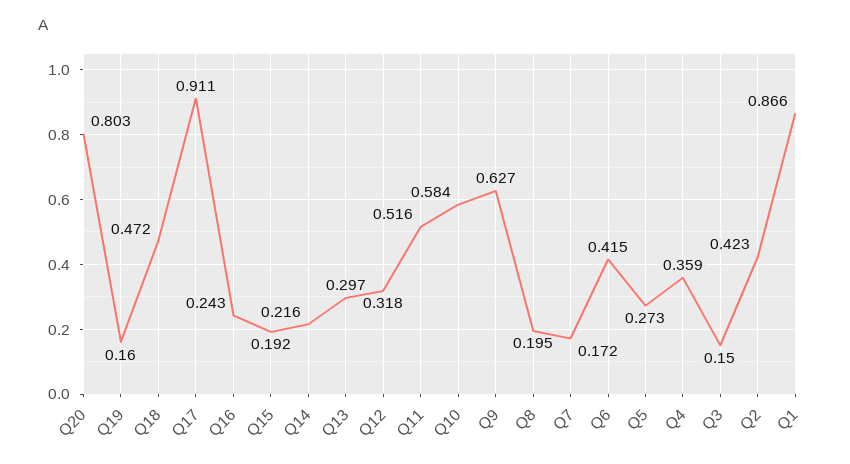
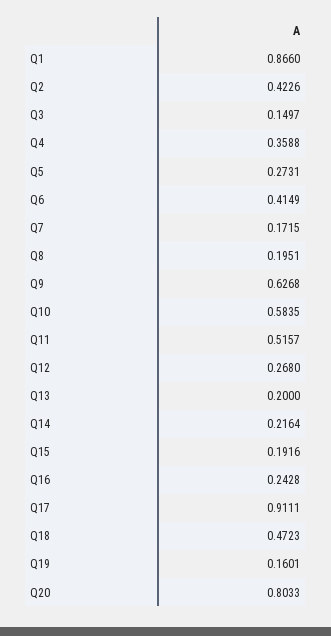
  {
    "Q20": 0.8033,
    "Q19": 0.1601,
    "Q18": 0.4723,
    "Q17": 0.9111,
    "Q16": 0.2428,
    "Q15": 0.1916,
    "Q14": 0.2164,
-   "Q13": 0.297,
+   "Q13": 0.2,
-   "Q12": 0.318,
+   "Q12": 0.268,
    "Q11": 0.5157,
    "Q10": 0.5835,
    "Q9": 0.6268,
    "Q8": 0.1951,
    "Q7": 0.1715,
    "Q6": 0.4149,
    "Q5": 0.2731,
    "Q4": 0.3588,
    "Q3": 0.1497,
    "Q2": 0.4226,
    "Q1": 0.866
  }

